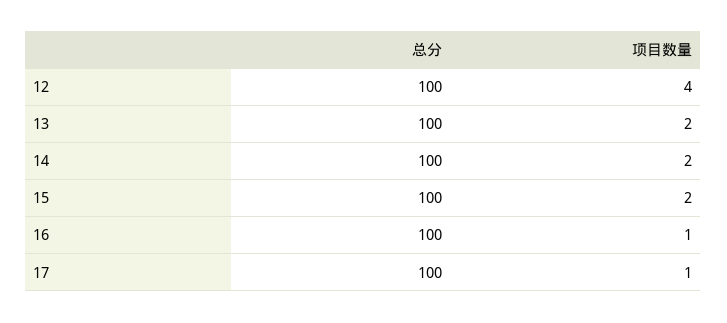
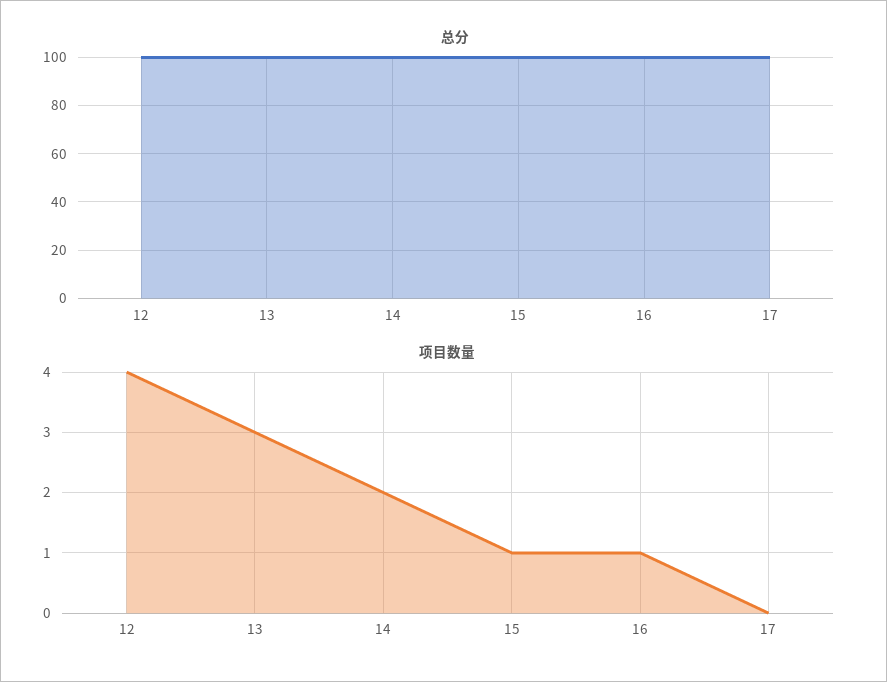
  {
    "总分": {
      "12": 100,
      "13": 100,
      "14": 100,
      "15": 100,
      "16": 100,
      "17": 100
    },
    "项目数量": {
      "12": 4,
-     "13": 2,
+     "13": 3,
      "14": 2,
-     "15": 2,
+     "15": 1,
      "16": 1,
-     "17": 1
+     "17": 0
    }
  }

